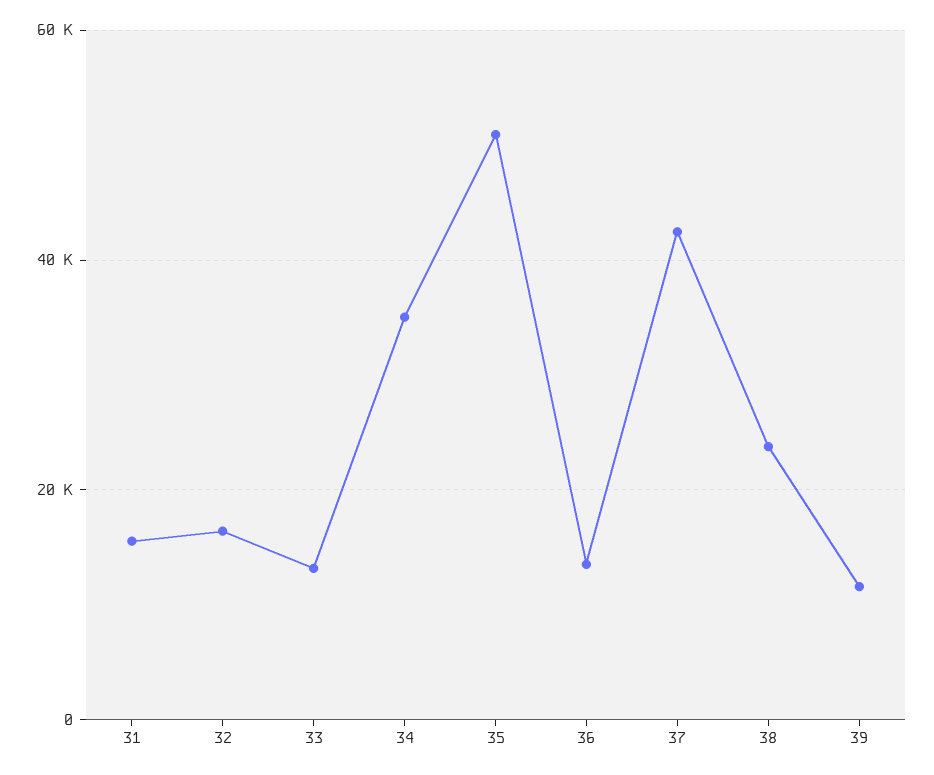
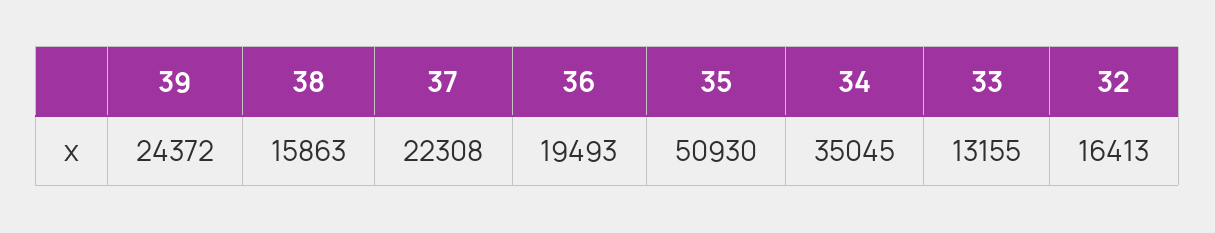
  {
-   "31": 16000,
    "32": 16413,
    "33": 13155,
    "34": 35045,
    "35": 50930,
-   "36": 14000,
+   "36": 19493,
-   "37": 42000,
+   "37": 22308,
-   "38": 24000,
+   "38": 15863,
-   "39": 12000
+   "39": 24372
  }

